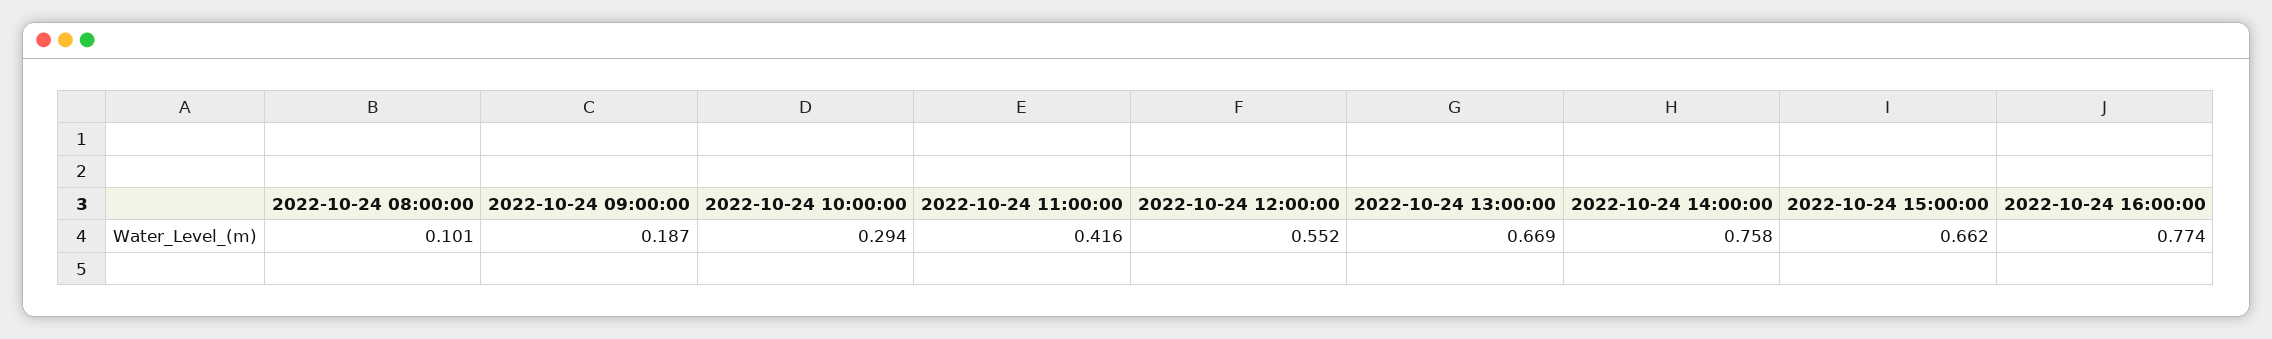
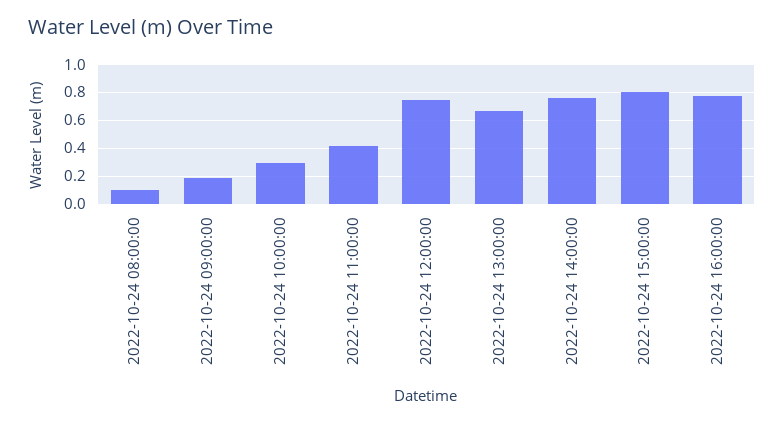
  {
    "2022-10-24 08:00:00": 0.101,
    "2022-10-24 09:00:00": 0.187,
    "2022-10-24 10:00:00": 0.294,
    "2022-10-24 11:00:00": 0.416,
-   "2022-10-24 12:00:00": 0.552,
+   "2022-10-24 12:00:00": 0.75,
    "2022-10-24 13:00:00": 0.669,
    "2022-10-24 14:00:00": 0.758,
-   "2022-10-24 15:00:00": 0.662,
+   "2022-10-24 15:00:00": 0.8,
    "2022-10-24 16:00:00": 0.774
  }

